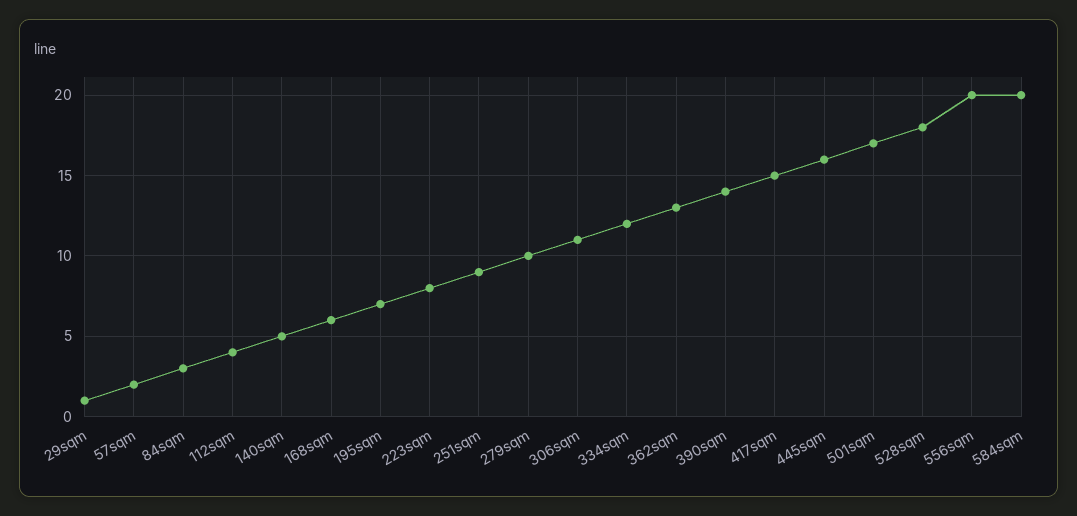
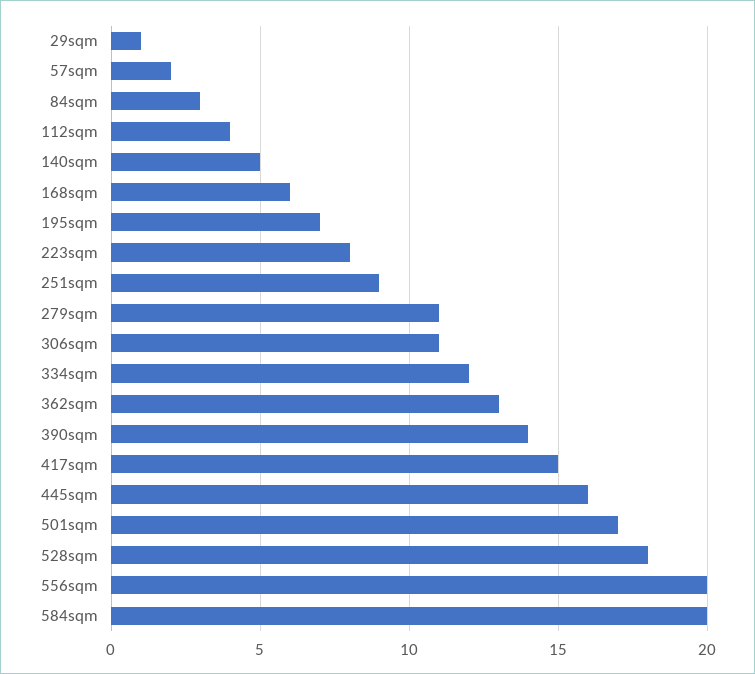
  {
    "29sqm": 1,
    "57sqm": 2,
    "84sqm": 3,
    "112sqm": 4,
    "140sqm": 5,
    "168sqm": 6,
    "195sqm": 7,
    "223sqm": 8,
    "251sqm": 9,
-   "279sqm": 10,
+   "279sqm": 11,
    "306sqm": 11,
    "334sqm": 12,
    "362sqm": 13,
    "390sqm": 14,
    "417sqm": 15,
    "445sqm": 16,
    "501sqm": 17,
    "528sqm": 18,
    "556sqm": 20,
    "584sqm": 20
  }

